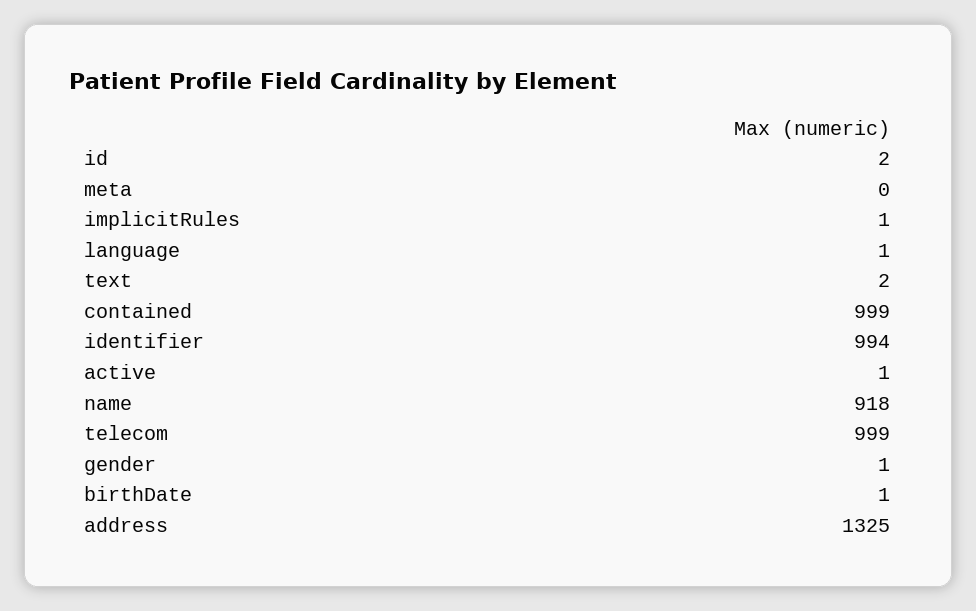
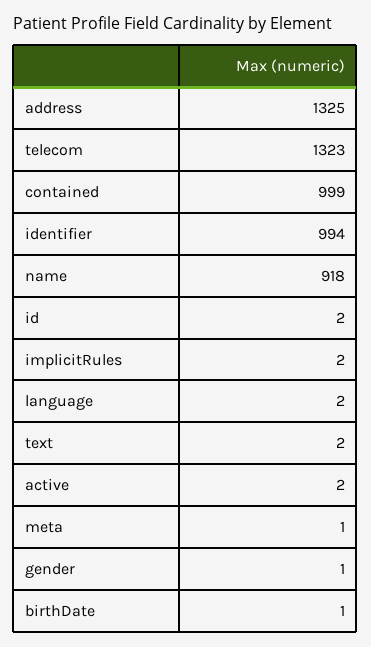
  {
    "id": 2,
-   "meta": 0,
+   "meta": 1,
-   "implicitRules": 1,
+   "implicitRules": 2,
-   "language": 1,
+   "language": 2,
    "text": 2,
    "contained": 999,
    "identifier": 994,
-   "active": 1,
+   "active": 2,
    "name": 918,
-   "telecom": 999,
+   "telecom": 1323,
    "gender": 1,
    "birthDate": 1,
    "address": 1325
  }

